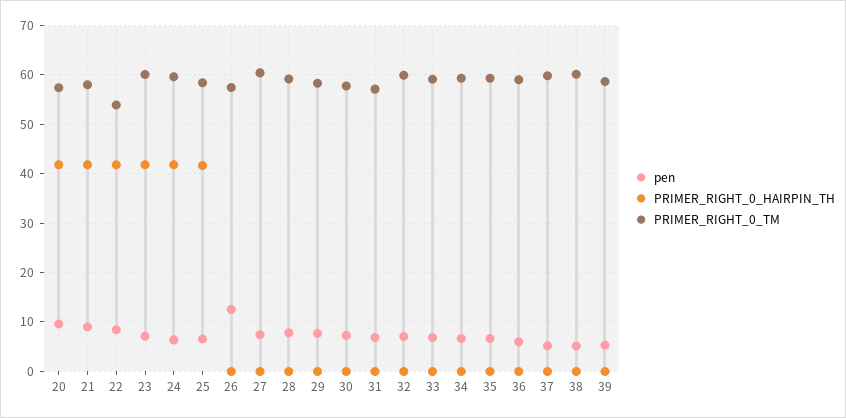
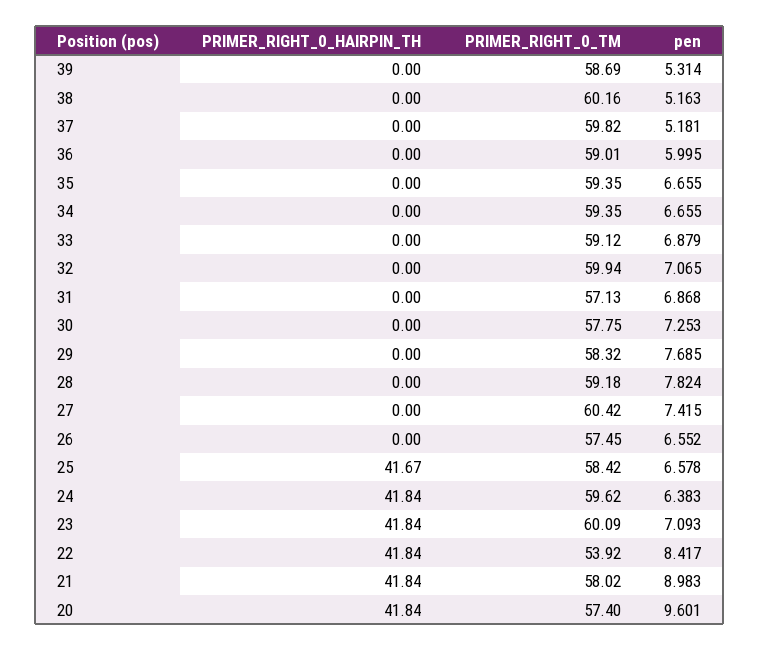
  {
    "pen": {
      "20": 9.601,
      "21": 8.983,
      "22": 8.417,
      "23": 7.093,
      "24": 6.383,
      "25": 6.578,
-     "26": 12,
+     "26": 6.552,
      "27": 7.415,
      "28": 7.824,
      "29": 7.685,
      "30": 7.253,
      "31": 6.868,
      "32": 7.065,
      "33": 6.879,
      "34": 6.655,
      "35": 6.655,
      "36": 5.995,
      "37": 5.181,
      "38": 5.163,
      "39": 5.314
    },
    "PRIMER_RIGHT_0_HAIRPIN_TH": {
      "20": 41.84,
      "21": 41.84,
      "22": 41.84,
      "23": 41.84,
      "24": 41.84,
      "25": 41.67,
      "26": 0,
      "27": 0,
      "28": 0,
      "29": 0,
      "30": 0,
      "31": 0,
      "32": 0,
      "33": 0,
      "34": 0,
      "35": 0,
      "36": 0,
      "37": 0,
      "38": 0,
      "39": 0
    },
    "PRIMER_RIGHT_0_TM": {
      "20": 57.4,
      "21": 58.02,
      "22": 53.92,
      "23": 60.09,
      "24": 59.62,
      "25": 58.42,
      "26": 57.45,
      "27": 60.42,
      "28": 59.18,
      "29": 58.32,
      "30": 57.75,
      "31": 57.13,
      "32": 59.94,
      "33": 59.12,
      "34": 59.35,
      "35": 59.35,
      "36": 59.01,
      "37": 59.82,
      "38": 60.16,
      "39": 58.69
    }
  }

